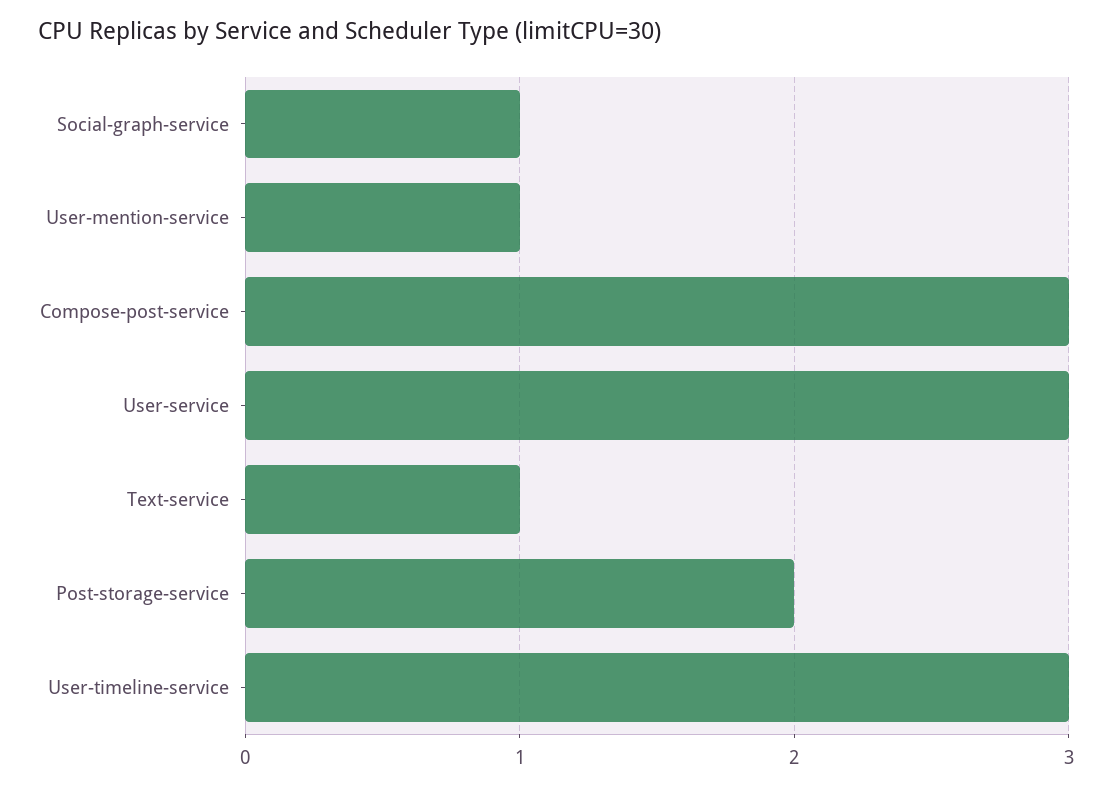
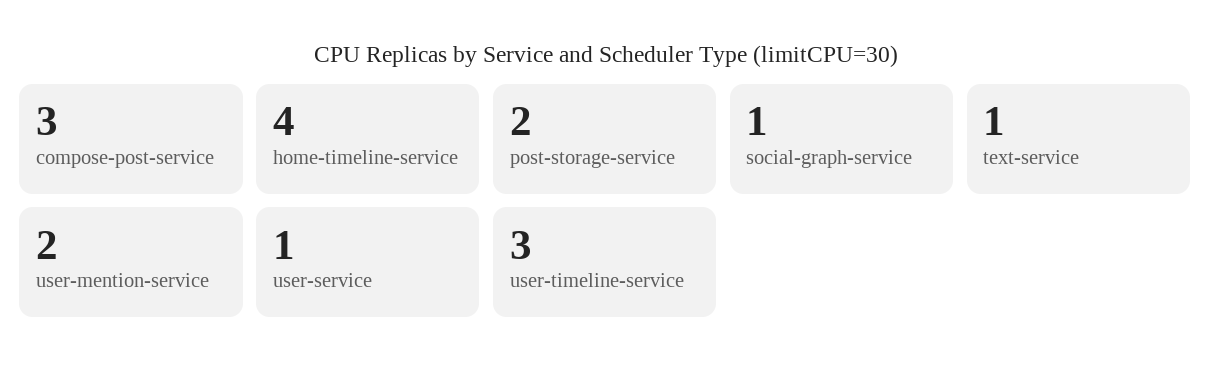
  {
    "Social-graph-service": 1,
-   "User-mention-service": 1,
+   "User-mention-service": 2,
    "Compose-post-service": 3,
-   "User-service": 3,
+   "User-service": 1,
    "Text-service": 1,
    "Post-storage-service": 2,
-   "User-timeline-service": 3
+   "User-timeline-service": 3,
+   "home-timeline-service": 4
  }

